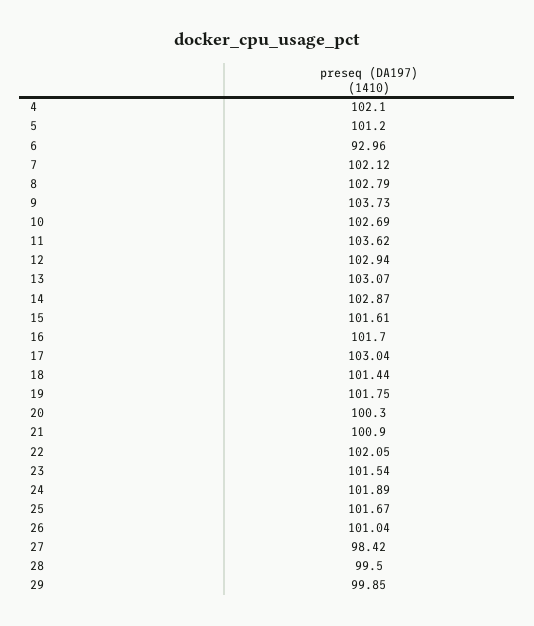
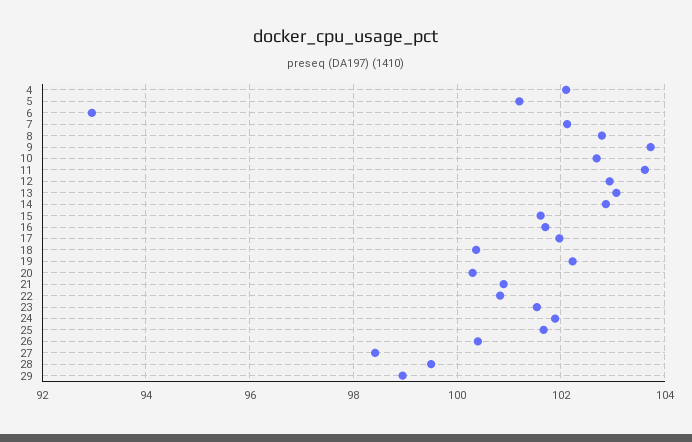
  {
    "4": 102.1,
    "5": 101.2,
    "6": 92.96,
    "7": 102.12,
    "8": 102.79,
    "9": 103.73,
    "10": 102.69,
    "11": 103.62,
    "12": 102.94,
    "13": 103.07,
    "14": 102.87,
    "15": 101.61,
    "16": 101.7,
-   "17": 103.04,
+   "17": 102,
-   "18": 101.44,
+   "18": 100.4,
-   "19": 101.75,
+   "19": 102.2,
    "20": 100.3,
    "21": 100.9,
-   "22": 102.05,
+   "22": 100.8,
    "23": 101.54,
    "24": 101.89,
    "25": 101.67,
-   "26": 101.04,
+   "26": 100.4,
    "27": 98.42,
    "28": 99.5,
-   "29": 99.85
+   "29": 99
  }

